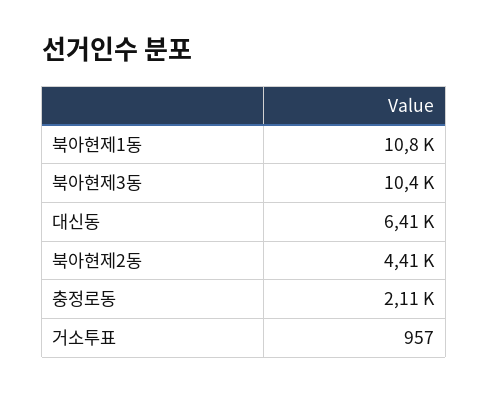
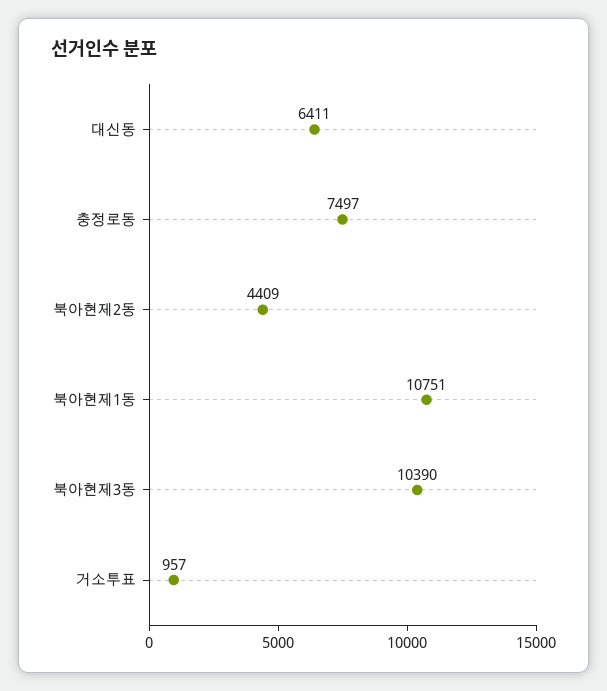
  {
    "북아현제1동": 10751,
    "북아현제3동": 10390,
    "대신동": 6411,
    "북아현제2동": 4409,
-   "충정로동": 2110,
+   "충정로동": 7497,
    "거소투표": 957
  }

